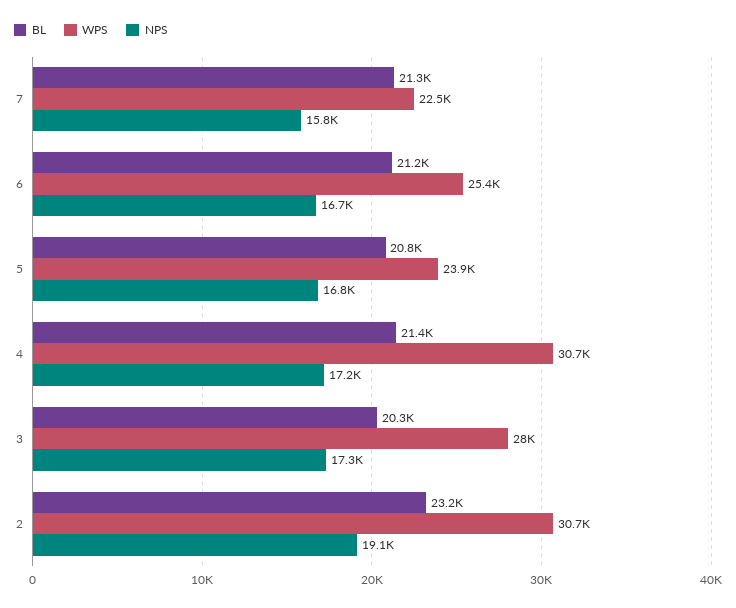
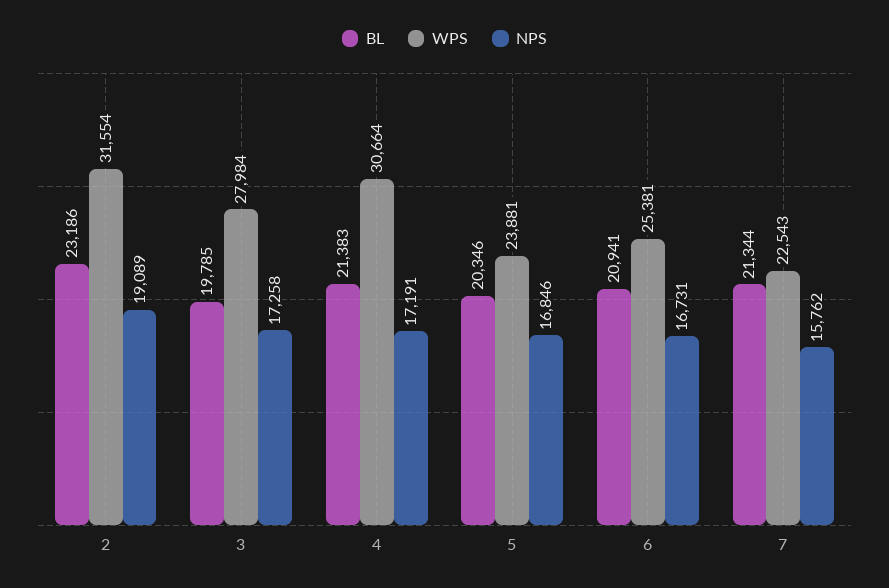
  {
    "BL": {
      "7": 21344,
-     "6": 21200,
+     "6": 20941,
-     "5": 20800,
+     "5": 20346,
      "4": 21383,
-     "3": 20300,
+     "3": 19785,
      "2": 23186
    },
    "WPS": {
      "7": 22543,
      "6": 25381,
      "5": 23881,
      "4": 30664,
      "3": 27984,
-     "2": 30700
+     "2": 31554
    },
    "NPS": {
      "7": 15762,
      "6": 16731,
      "5": 16846,
      "4": 17191,
      "3": 17258,
      "2": 19089
    }
  }

